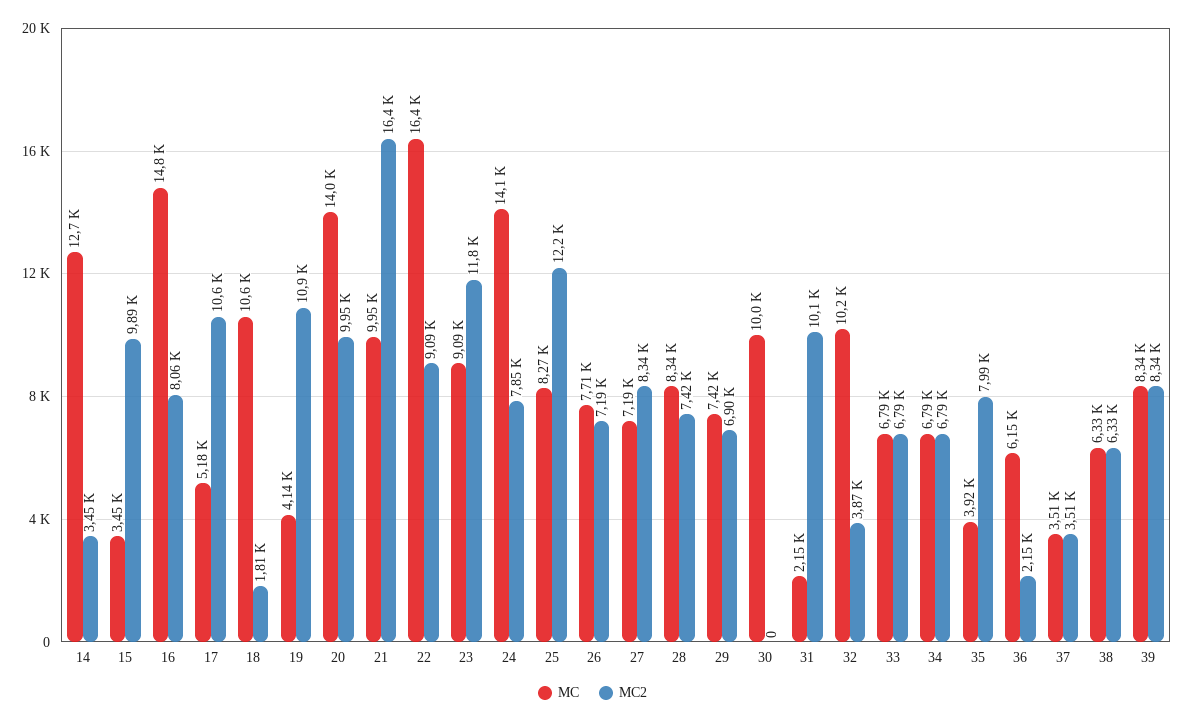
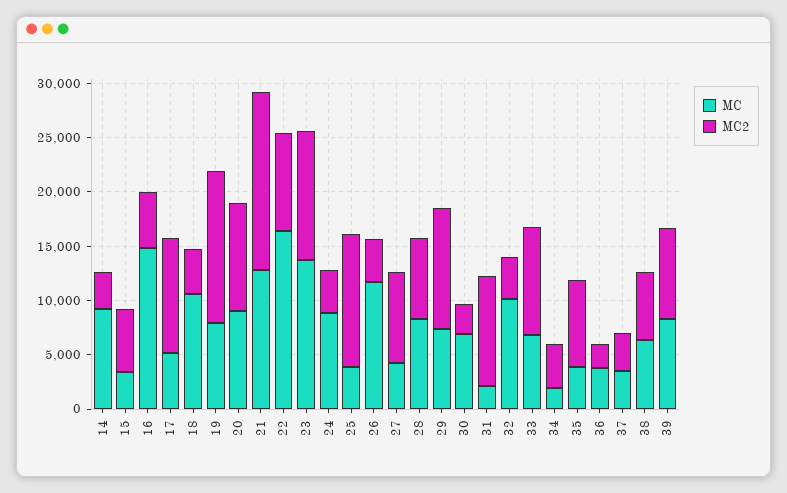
  {
    "MC": {
-     "14": 12700,
+     "14": 9000,
      "15": 3450,
      "16": 14800,
      "17": 5180,
      "18": 10600,
-     "19": 4140,
+     "19": 8000,
-     "20": 14000,
+     "20": 9000,
-     "21": 9950,
+     "21": 13000,
      "22": 16400,
-     "23": 9090,
+     "23": 14000,
-     "24": 14100,
+     "24": 9000,
-     "25": 8270,
+     "25": 4000,
-     "26": 7710,
+     "26": 12000,
-     "27": 7190,
+     "27": 4000,
      "28": 8340,
      "29": 7420,
-     "30": 10000,
+     "30": 7000,
      "31": 2150,
      "32": 10200,
      "33": 6790,
-     "34": 6790,
+     "34": 2000,
      "35": 3920,
-     "36": 6150,
+     "36": 4000,
      "37": 3510,
      "38": 6330,
      "39": 8340
    },
    "MC2": {
      "14": 3450,
-     "15": 9890,
+     "15": 6000,
-     "16": 8060,
+     "16": 5000,
      "17": 10600,
-     "18": 1810,
+     "18": 4000,
-     "19": 10900,
+     "19": 14000,
      "20": 9950,
      "21": 16400,
      "22": 9090,
      "23": 11800,
-     "24": 7850,
+     "24": 4000,
      "25": 12200,
-     "26": 7190,
+     "26": 4000,
      "27": 8340,
      "28": 7420,
-     "29": 6900,
+     "29": 11000,
-     "30": 0,
+     "30": 3000,
      "31": 10100,
      "32": 3870,
-     "33": 6790,
+     "33": 10000,
-     "34": 6790,
+     "34": 4000,
      "35": 7990,
      "36": 2150,
      "37": 3510,
      "38": 6330,
      "39": 8340
    }
  }

